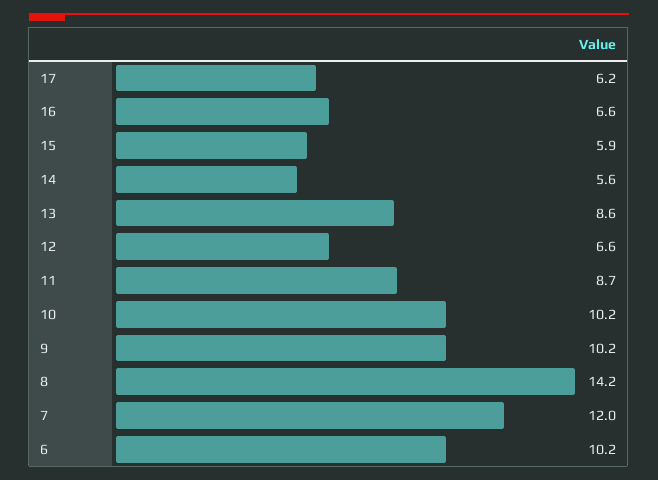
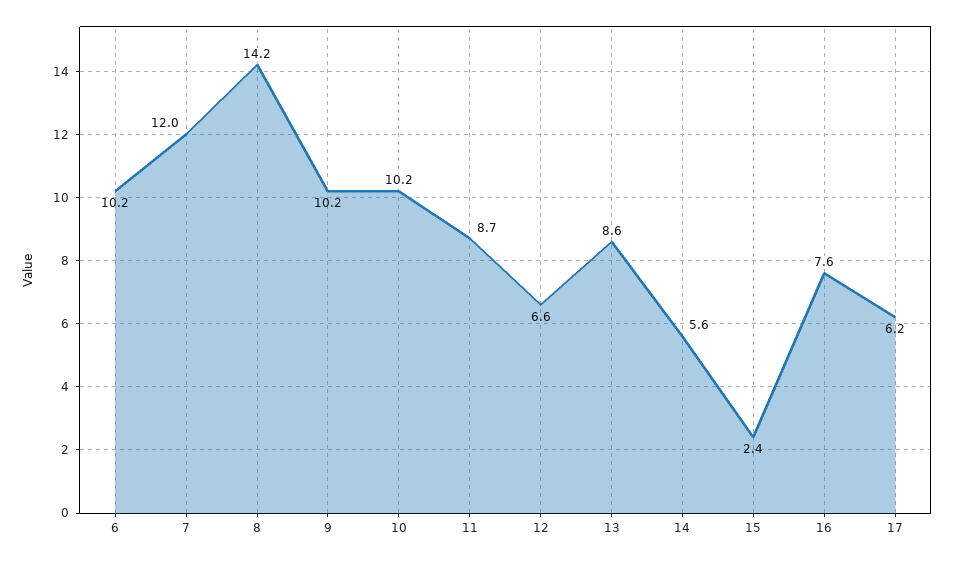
  {
    "17": 6.2,
-   "16": 6.6,
+   "16": 7.6,
-   "15": 5.9,
+   "15": 2.4,
    "14": 5.6,
    "13": 8.6,
    "12": 6.6,
    "11": 8.7,
    "10": 10.2,
    "9": 10.2,
    "8": 14.2,
    "7": 12,
    "6": 10.2
  }

